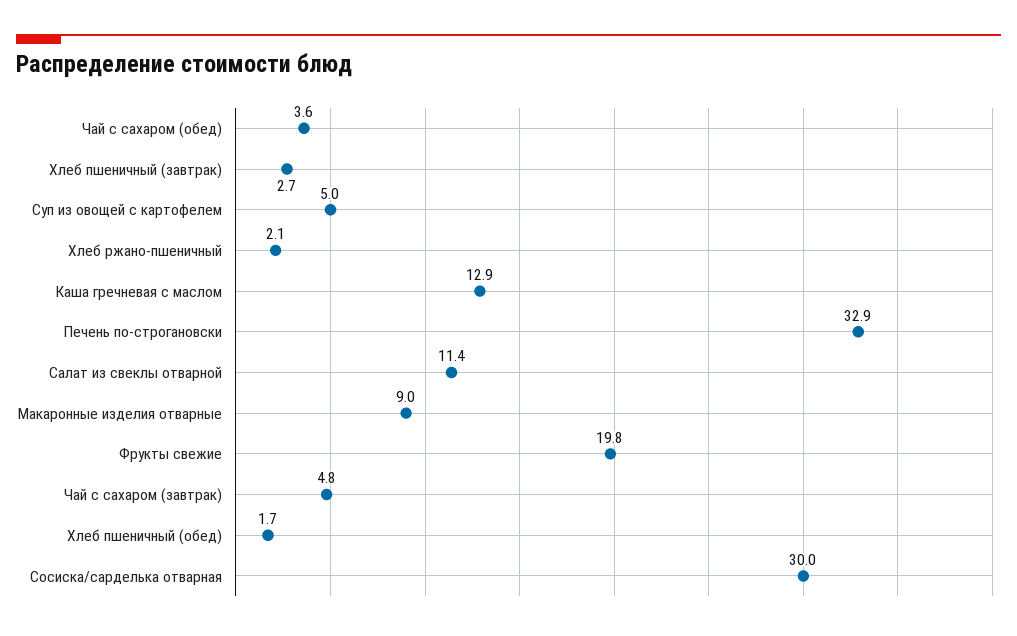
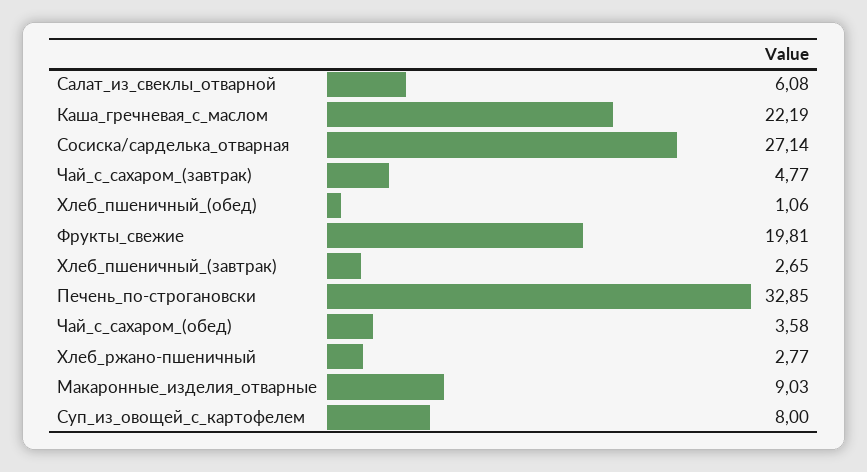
  {
    "Чай с сахаром (обед)": 3.58,
    "Хлеб пшеничный (завтрак)": 2.65,
-   "Суп из овощей с картофелем": 5,
+   "Суп из овощей с картофелем": 8,
-   "Хлеб ржано-пшеничный": 2.1,
+   "Хлеб ржано-пшеничный": 2.77,
-   "Каша гречневая с маслом": 12.9,
+   "Каша гречневая с маслом": 22.19,
    "Печень по-строгановски": 32.85,
-   "Салат из свеклы отварной": 11.4,
+   "Салат из свеклы отварной": 6.08,
    "Макаронные изделия отварные": 9.03,
    "Фрукты свежие": 19.81,
    "Чай с сахаром (завтрак)": 4.77,
-   "Хлеб пшеничный (обед)": 1.7,
+   "Хлеб пшеничный (обед)": 1.06,
-   "Сосиска/сарделька отварная": 30
+   "Сосиска/сарделька отварная": 27.14
  }

